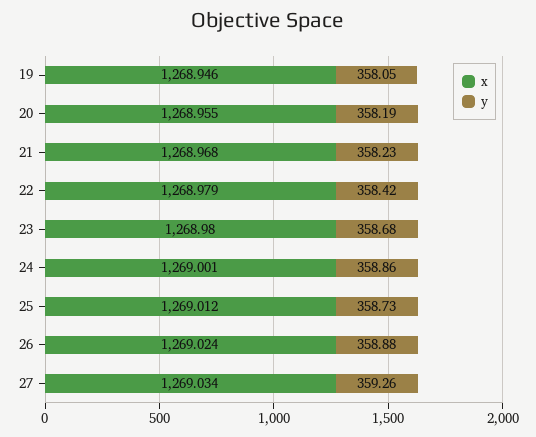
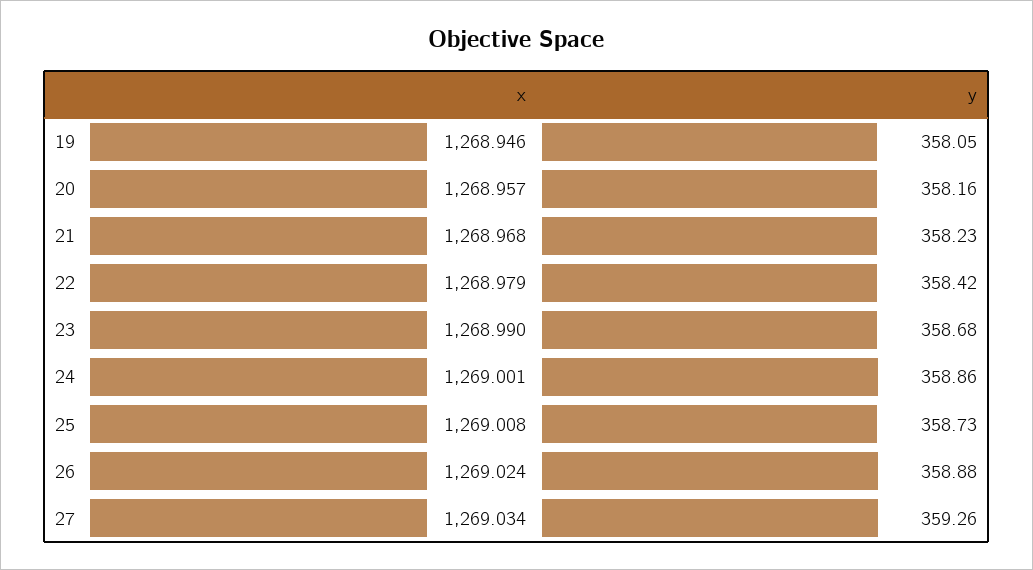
  {
    "x": {
      "19": 1268.946,
-     "20": 1268.955,
+     "20": 1268.957,
      "21": 1268.968,
      "22": 1268.979,
-     "23": 1268.98,
+     "23": 1268.99,
      "24": 1269.001,
-     "25": 1269.012,
+     "25": 1269.008,
      "26": 1269.024,
      "27": 1269.034
    },
    "y": {
      "19": 358.05,
-     "20": 358.19,
+     "20": 358.16,
      "21": 358.23,
      "22": 358.42,
      "23": 358.68,
      "24": 358.86,
      "25": 358.73,
      "26": 358.88,
      "27": 359.26
    }
  }

